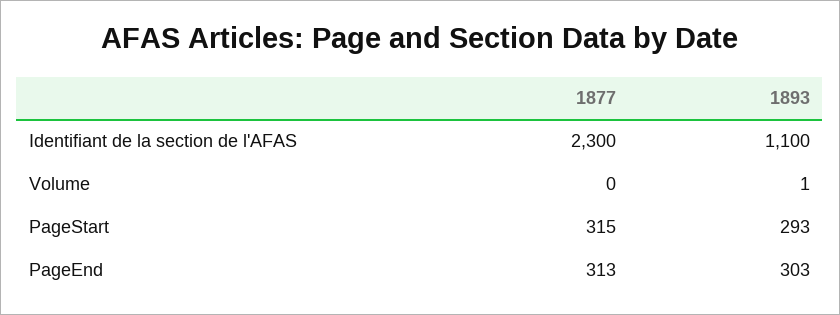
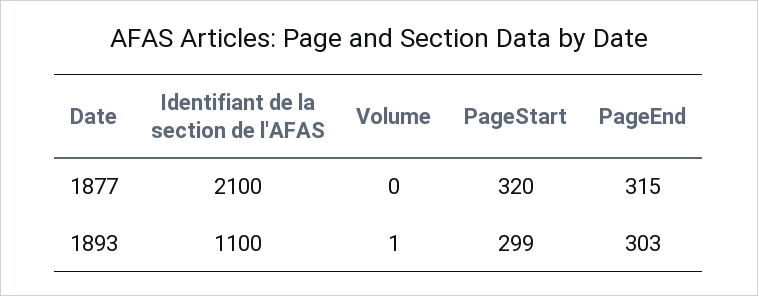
  {
    "1877": {
-     "Identifiant de la section de l'AFAS": 2300,
+     "Identifiant de la section de l'AFAS": 2100,
      "Volume": 0,
-     "PageStart": 315,
+     "PageStart": 320,
-     "PageEnd": 313
+     "PageEnd": 315
    },
    "1893": {
      "Identifiant de la section de l'AFAS": 1100,
      "Volume": 1,
-     "PageStart": 293,
+     "PageStart": 299,
      "PageEnd": 303
    }
  }

